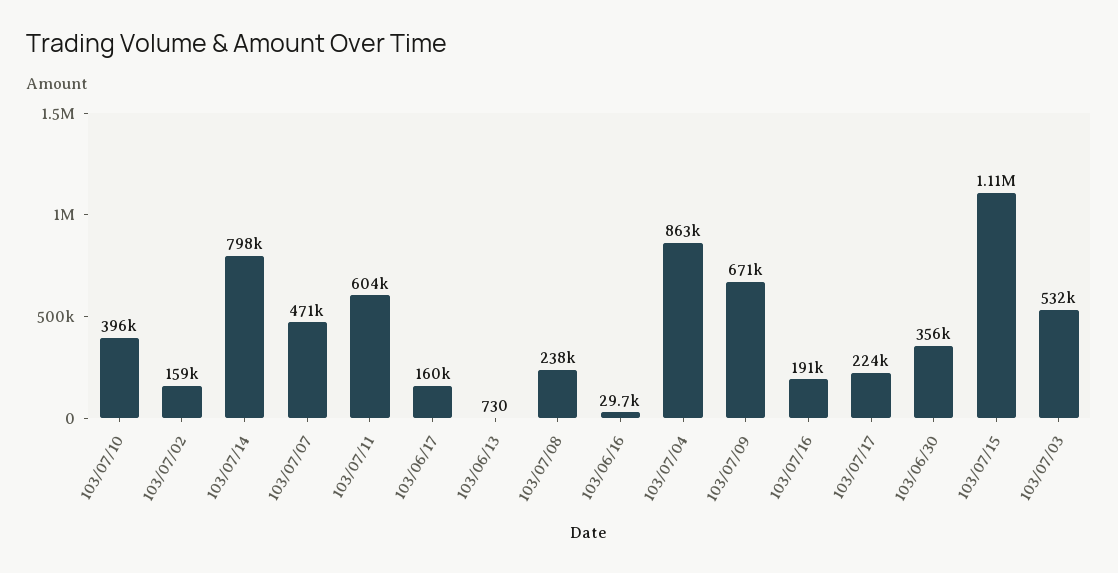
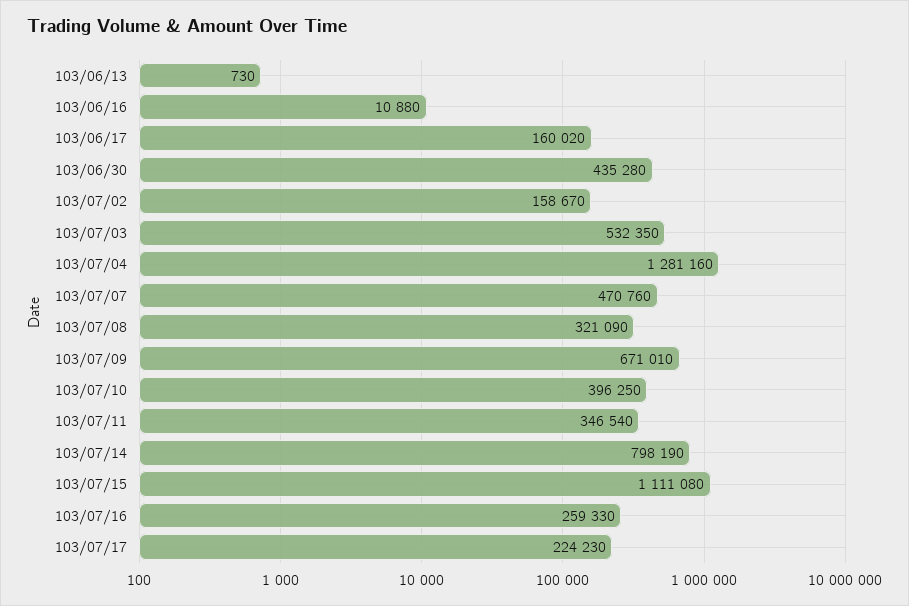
  {
    "103/07/10": 396250,
    "103/07/02": 158670,
    "103/07/14": 798190,
    "103/07/07": 470760,
-   "103/07/11": 604000,
+   "103/07/11": 346540,
    "103/06/17": 160020,
    "103/06/13": 730,
-   "103/07/08": 238000,
+   "103/07/08": 321090,
-   "103/06/16": 29700,
+   "103/06/16": 10880,
-   "103/07/04": 863000,
+   "103/07/04": 1281160,
    "103/07/09": 671010,
-   "103/07/16": 191000,
+   "103/07/16": 259330,
    "103/07/17": 224230,
-   "103/06/30": 356000,
+   "103/06/30": 435280,
    "103/07/15": 1111080,
    "103/07/03": 532350
  }

